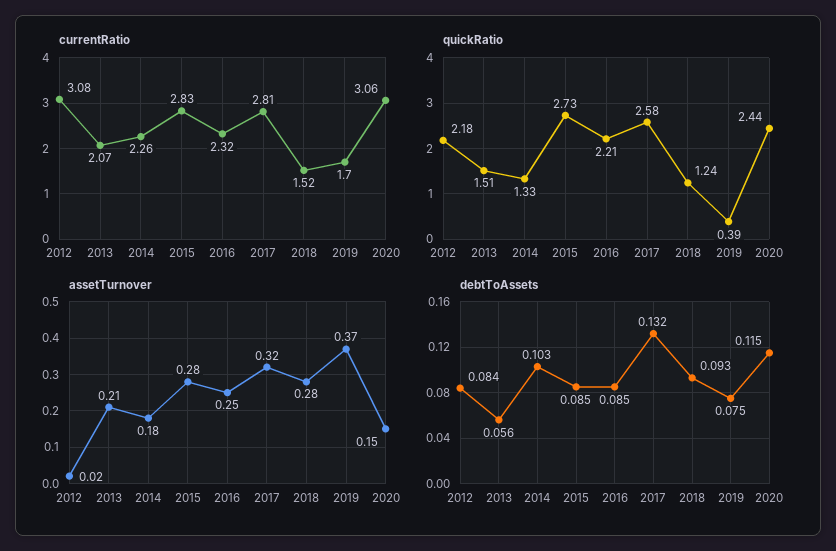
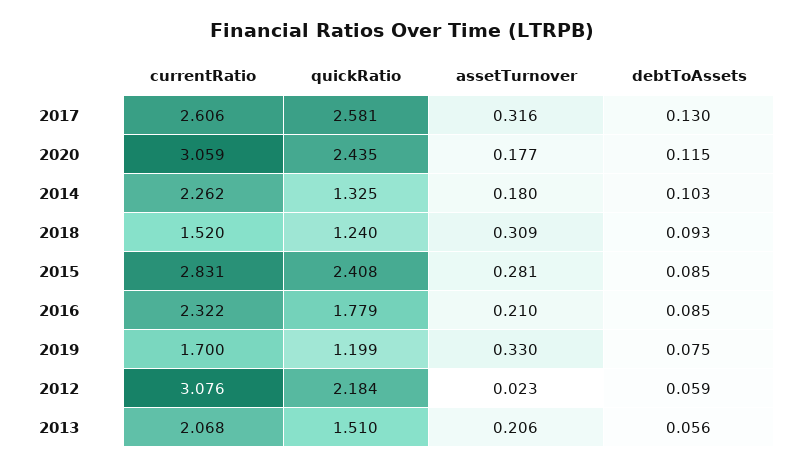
  {
    "currentRatio": {
      "2012": 3.076,
      "2013": 2.068,
      "2014": 2.262,
      "2015": 2.831,
      "2016": 2.322,
-     "2017": 2.81,
+     "2017": 2.606,
      "2018": 1.52,
      "2019": 1.7,
      "2020": 3.059
    },
    "quickRatio": {
      "2012": 2.184,
      "2013": 1.51,
      "2014": 1.325,
-     "2015": 2.73,
+     "2015": 2.408,
-     "2016": 2.21,
+     "2016": 1.779,
      "2017": 2.581,
      "2018": 1.24,
-     "2019": 0.39,
+     "2019": 1.199,
      "2020": 2.435
    },
    "assetTurnover": {
      "2012": 0.023,
      "2013": 0.206,
      "2014": 0.18,
      "2015": 0.281,
-     "2016": 0.25,
+     "2016": 0.21,
      "2017": 0.316,
-     "2018": 0.28,
+     "2018": 0.309,
-     "2019": 0.37,
+     "2019": 0.33,
-     "2020": 0.15
+     "2020": 0.177
    },
    "debtToAssets": {
-     "2012": 0.084,
+     "2012": 0.059,
      "2013": 0.056,
      "2014": 0.103,
      "2015": 0.085,
      "2016": 0.085,
-     "2017": 0.132,
+     "2017": 0.13,
      "2018": 0.093,
      "2019": 0.075,
      "2020": 0.115
    }
  }

